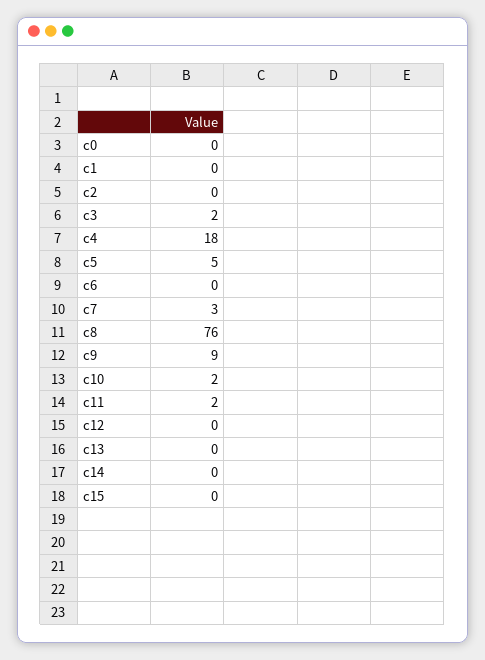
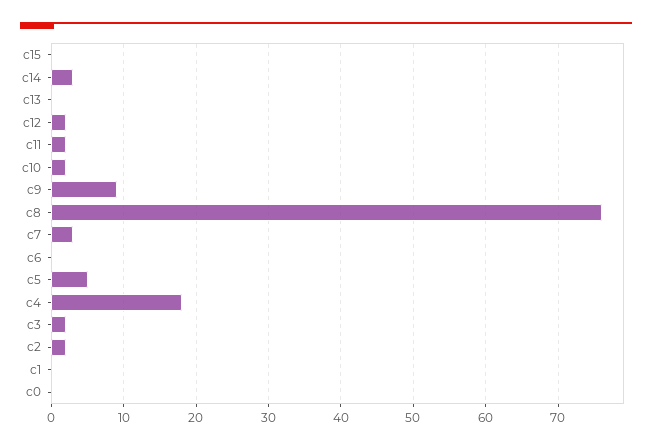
  {
    "c0": 0,
    "c1": 0,
-   "c2": 0,
+   "c2": 2,
    "c3": 2,
    "c4": 18,
    "c5": 5,
    "c6": 0,
    "c7": 3,
    "c8": 76,
    "c9": 9,
    "c10": 2,
    "c11": 2,
-   "c12": 0,
+   "c12": 2,
    "c13": 0,
-   "c14": 0,
+   "c14": 3,
    "c15": 0
  }

